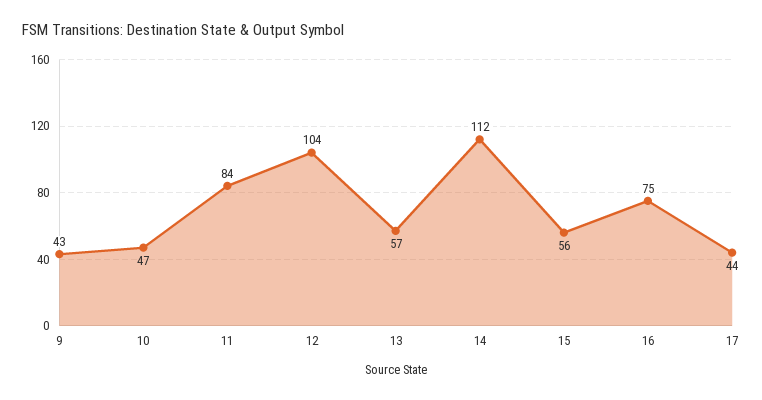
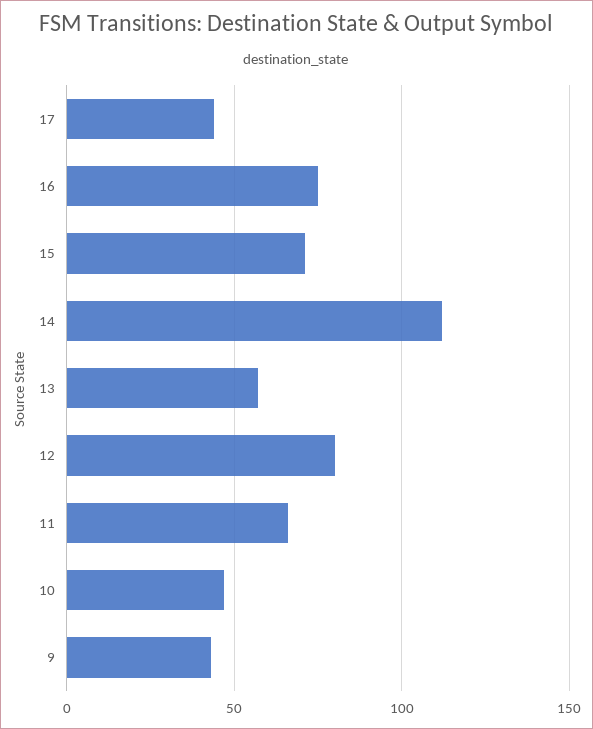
  {
    "9": 43,
    "10": 47,
-   "11": 84,
+   "11": 65,
-   "12": 104,
+   "12": 80,
    "13": 57,
    "14": 112,
-   "15": 56,
+   "15": 70,
    "16": 75,
    "17": 44
  }

